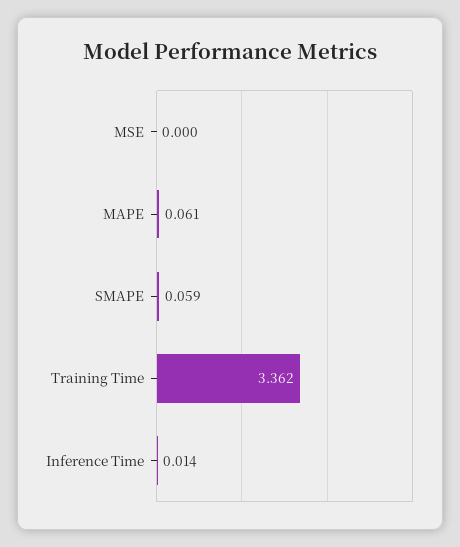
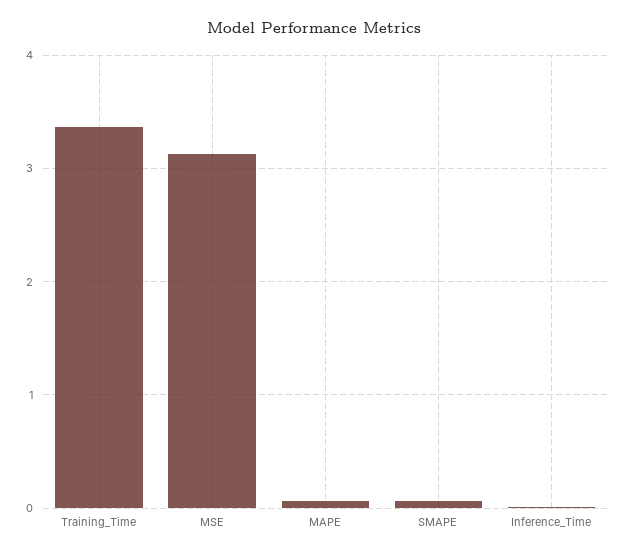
  {
-   "MSE": 0,
+   "MSE": 3.1,
    "MAPE": 0.061,
    "SMAPE": 0.059,
    "Training Time": 3.362,
    "Inference Time": 0.014
  }

